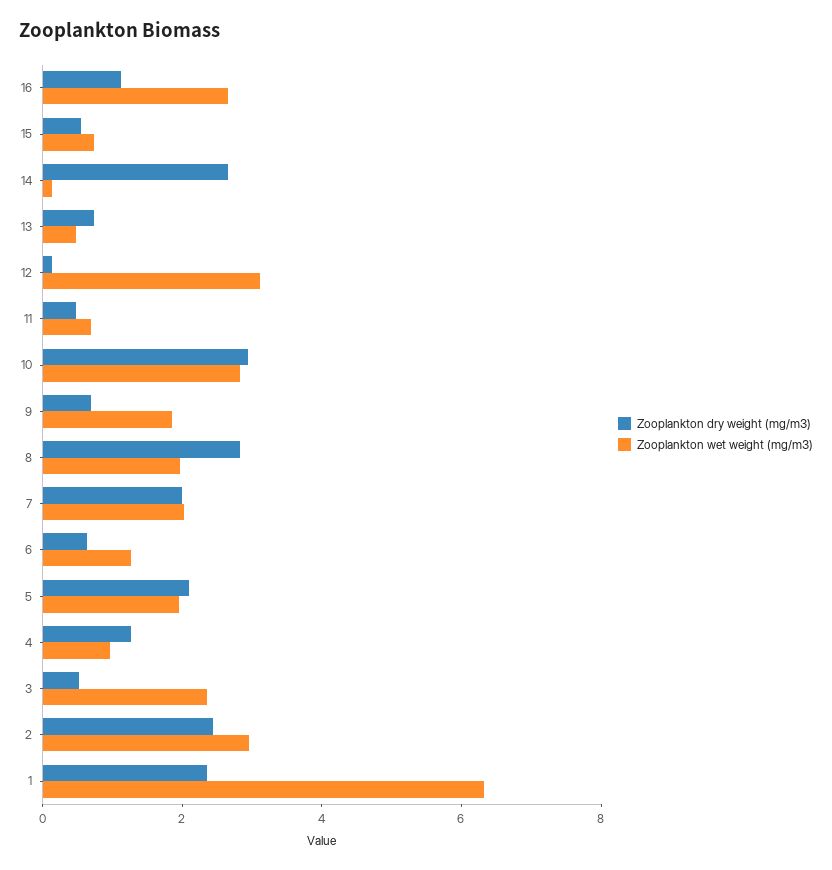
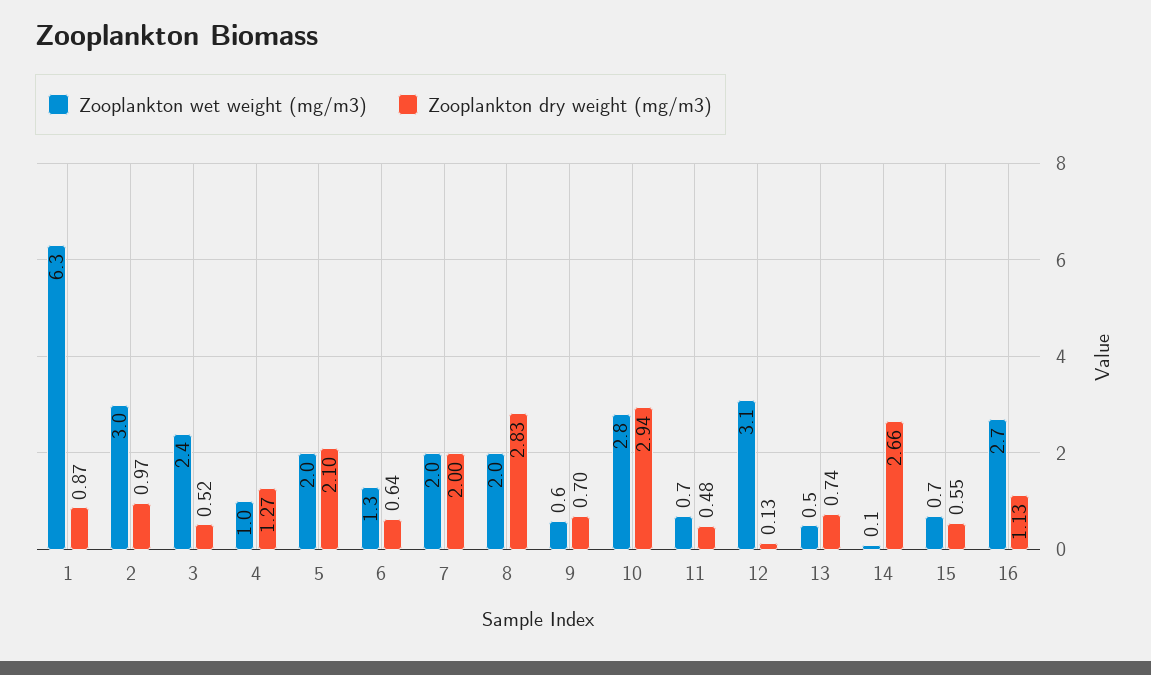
  {
    "Zooplankton dry weight (mg/m3)": {
      "16": 1.13,
      "15": 0.55,
      "14": 2.66,
      "13": 0.74,
      "12": 0.13,
      "11": 0.48,
      "10": 2.94,
      "9": 0.7,
      "8": 2.83,
      "7": 2,
      "6": 0.64,
      "5": 2.1,
      "4": 1.27,
      "3": 0.52,
-     "2": 2.5,
+     "2": 0.97,
-     "1": 2.5
+     "1": 0.87
    },
    "Zooplankton wet weight (mg/m3)": {
      "16": 2.7,
      "15": 0.7,
      "14": 0.1,
      "13": 0.5,
      "12": 3.1,
      "11": 0.7,
      "10": 2.8,
-     "9": 2,
+     "9": 0.6,
      "8": 2,
      "7": 2,
      "6": 1.3,
      "5": 2,
      "4": 1,
      "3": 2.4,
      "2": 3,
      "1": 6.3
    }
  }

